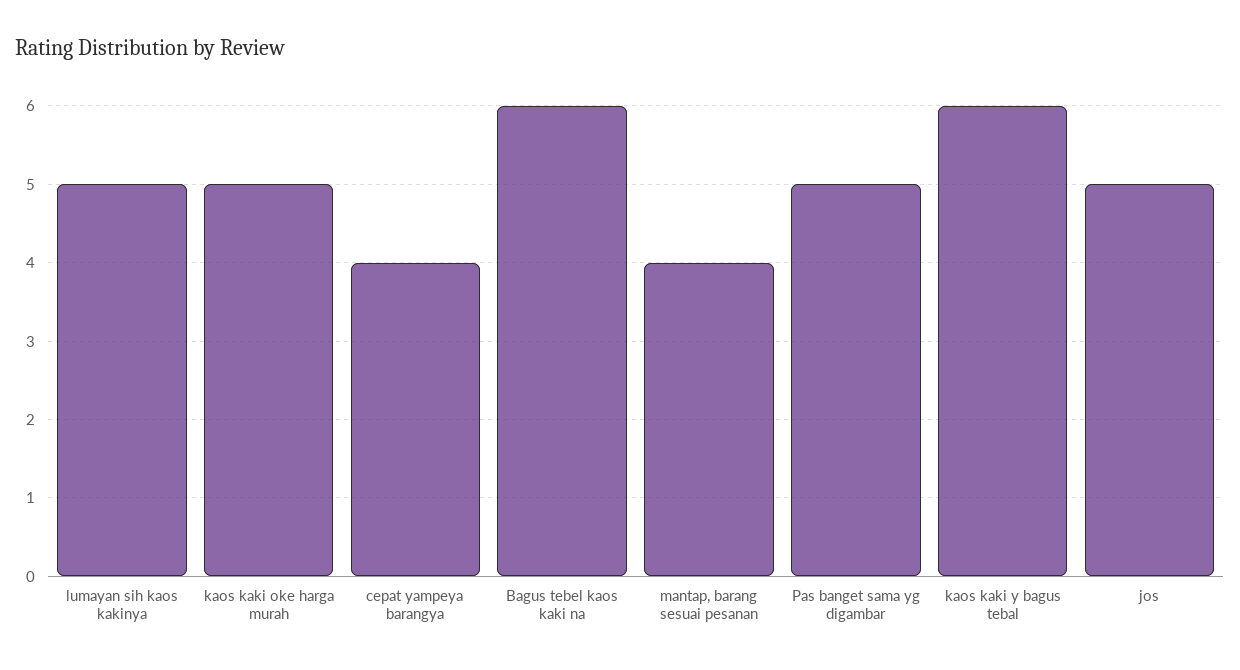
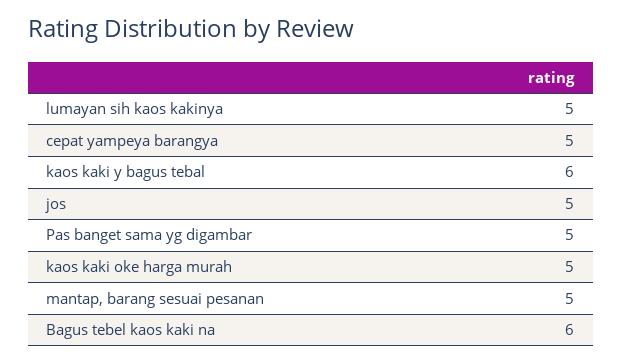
  {
    "lumayan sih kaos kakinya": 5,
    "kaos kaki oke harga murah": 5,
-   "cepat yampeya barangya": 4,
+   "cepat yampeya barangya": 5,
    "Bagus tebel kaos kaki na": 6,
-   "mantap, barang sesuai pesanan": 4,
+   "mantap, barang sesuai pesanan": 5,
    "Pas banget sama yg digambar": 5,
    "kaos kaki y bagus tebal": 6,
    "jos": 5
  }

